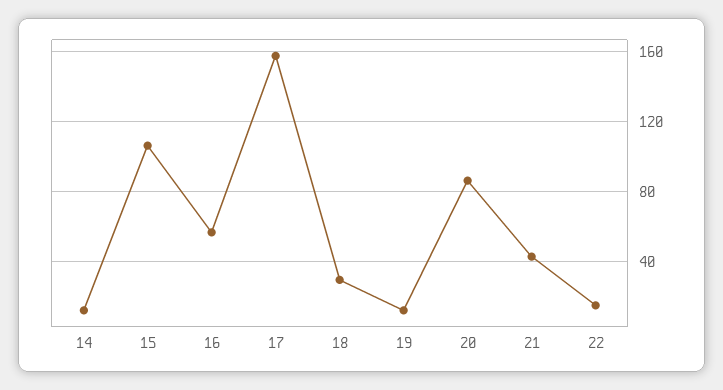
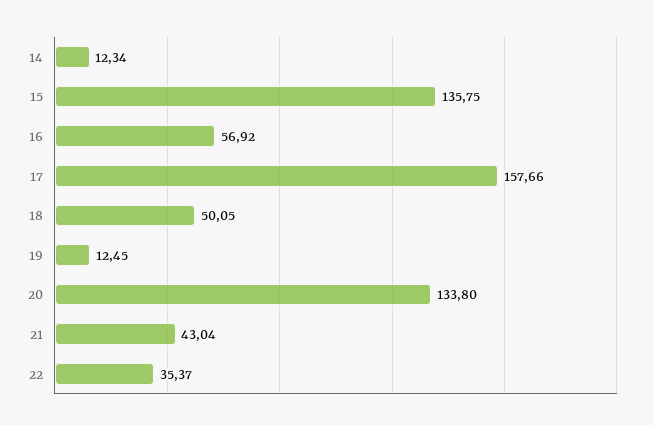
  {
    "14": 12.34,
-   "15": 105,
+   "15": 135.75,
    "16": 56.92,
    "17": 157.66,
-   "18": 30,
+   "18": 50.05,
    "19": 12.45,
-   "20": 85,
+   "20": 133.8,
    "21": 43.04,
-   "22": 15
+   "22": 35.37
  }

